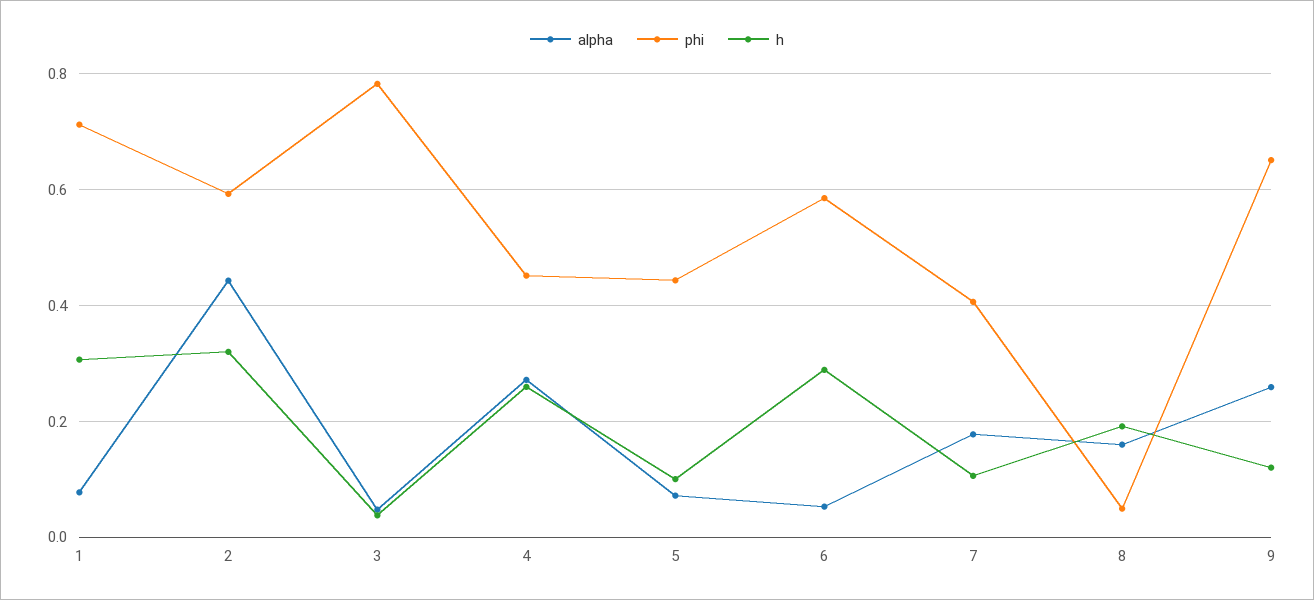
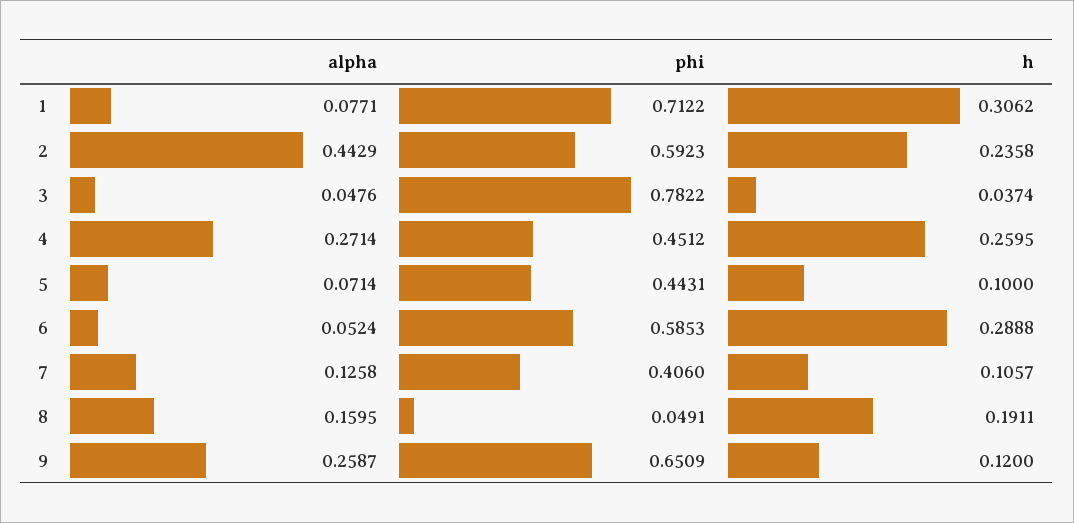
  {
    "alpha": {
      "1": 0.0771,
      "2": 0.4429,
      "3": 0.0476,
      "4": 0.2714,
      "5": 0.0714,
      "6": 0.0524,
-     "7": 0.18,
+     "7": 0.1258,
      "8": 0.1595,
      "9": 0.2587
    },
    "phi": {
      "1": 0.7122,
      "2": 0.5923,
      "3": 0.7822,
      "4": 0.4512,
      "5": 0.4431,
      "6": 0.5853,
      "7": 0.406,
      "8": 0.0491,
      "9": 0.6509
    },
    "h": {
      "1": 0.3062,
-     "2": 0.32,
+     "2": 0.2358,
      "3": 0.0374,
      "4": 0.2595,
      "5": 0.1,
      "6": 0.2888,
      "7": 0.1057,
      "8": 0.1911,
      "9": 0.12
    }
  }

